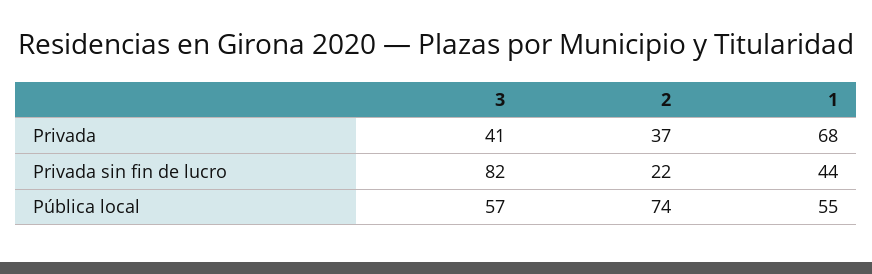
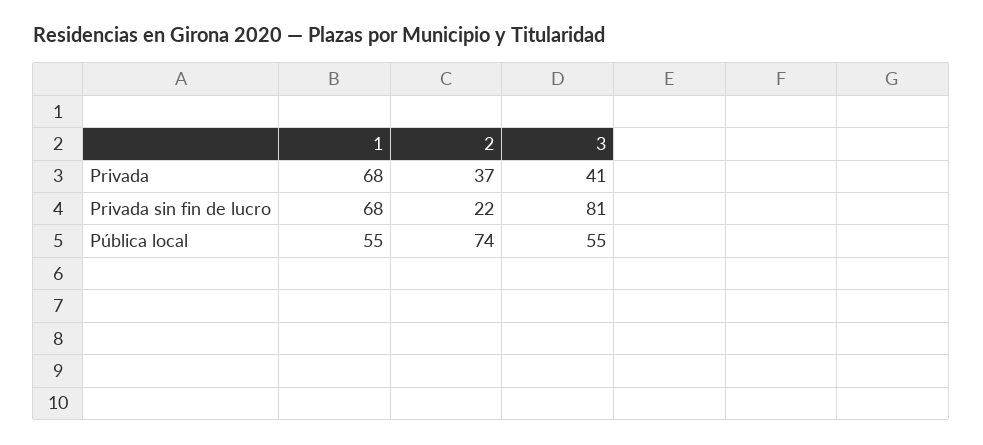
  {
    "3": {
      "Privada": 41,
-     "Privada sin fin de lucro": 82,
+     "Privada sin fin de lucro": 81,
-     "Pública local": 57
+     "Pública local": 55
    },
    "2": {
      "Privada": 37,
      "Privada sin fin de lucro": 22,
      "Pública local": 74
    },
    "1": {
      "Privada": 68,
-     "Privada sin fin de lucro": 44,
+     "Privada sin fin de lucro": 68,
      "Pública local": 55
    }
  }

